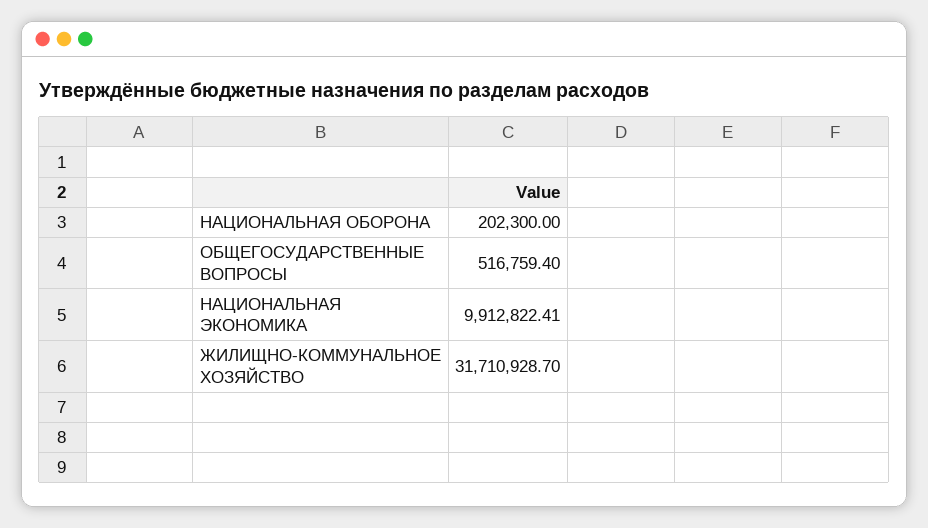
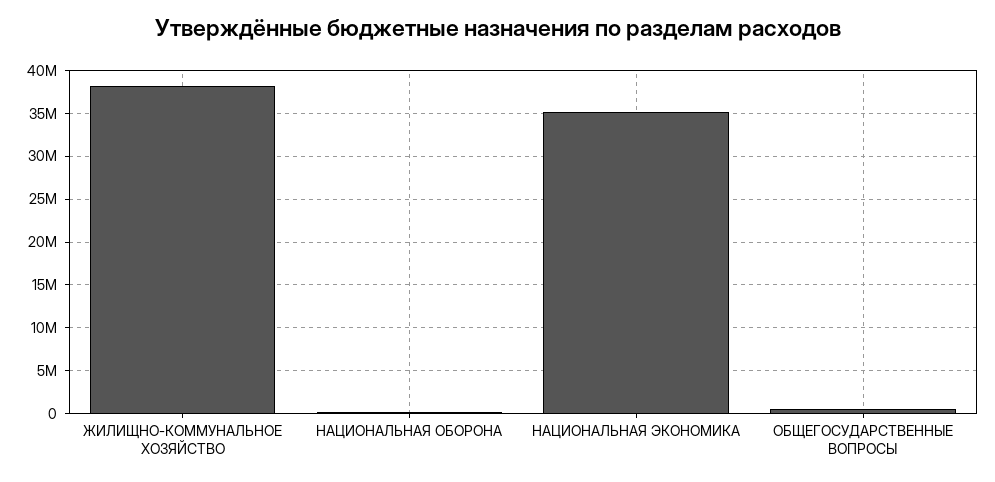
  {
    "НАЦИОНАЛЬНАЯ ОБОРОНА": 202300,
    "ОБЩЕГОСУДАРСТВЕННЫЕ ВОПРОСЫ": 516759.4,
-   "НАЦИОНАЛЬНАЯ ЭКОНОМИКА": 9912822.41,
+   "НАЦИОНАЛЬНАЯ ЭКОНОМИКА": 35000000,
-   "ЖИЛИЩНО-КОММУНАЛЬНОЕ ХОЗЯЙСТВО": 31710928.7
+   "ЖИЛИЩНО-КОММУНАЛЬНОЕ ХОЗЯЙСТВО": 38000000
  }

